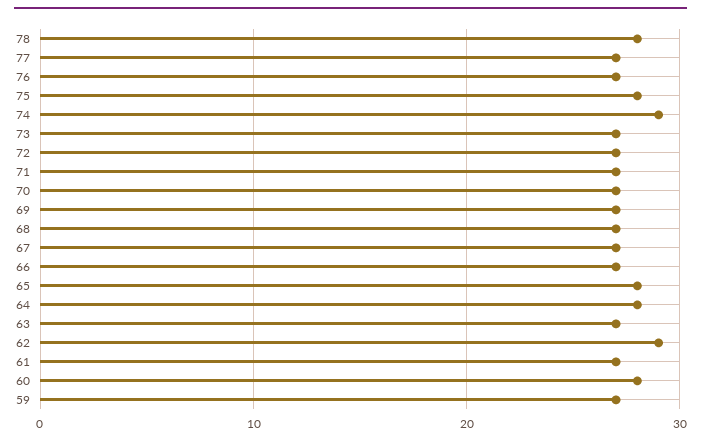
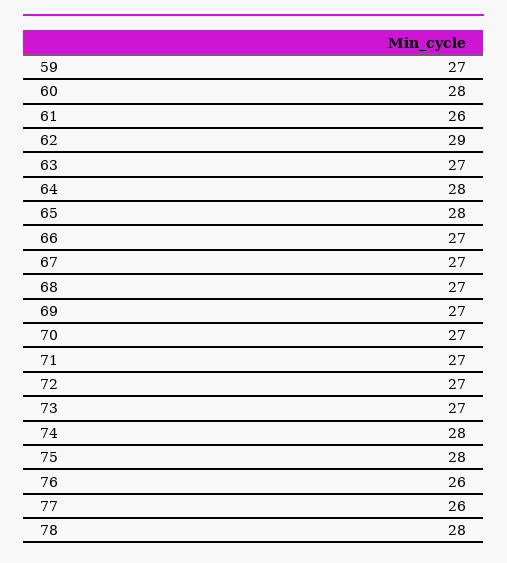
  {
    "78": 28,
-   "77": 27,
+   "77": 26,
-   "76": 27,
+   "76": 26,
    "75": 28,
-   "74": 29,
+   "74": 28,
    "73": 27,
    "72": 27,
    "71": 27,
    "70": 27,
    "69": 27,
    "68": 27,
    "67": 27,
    "66": 27,
    "65": 28,
    "64": 28,
    "63": 27,
    "62": 29,
-   "61": 27,
+   "61": 26,
    "60": 28,
    "59": 27
  }

